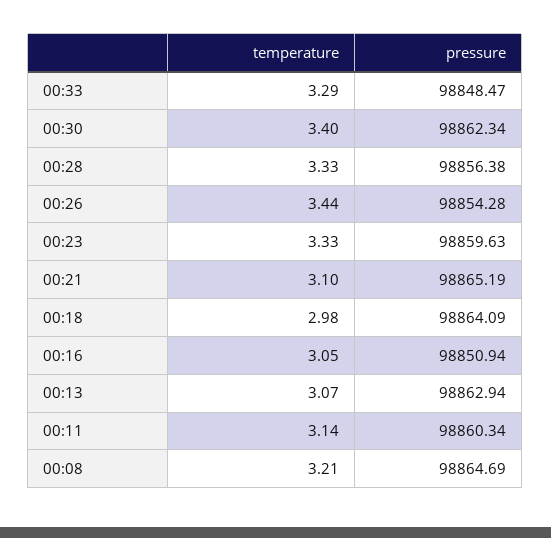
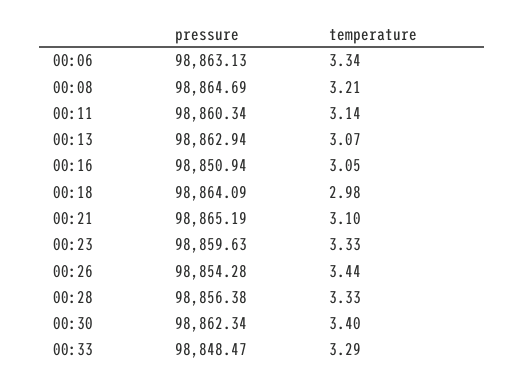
  {
    "temperature": {
      "00:33": 3.29,
      "00:30": 3.4,
      "00:28": 3.33,
      "00:26": 3.44,
      "00:23": 3.33,
      "00:21": 3.1,
      "00:18": 2.98,
      "00:16": 3.05,
      "00:13": 3.07,
      "00:11": 3.14,
-     "00:08": 3.21
+     "00:08": 3.21,
+     "00:06": 3.34
    },
    "pressure": {
      "00:33": 98848.47,
      "00:30": 98862.34,
      "00:28": 98856.38,
      "00:26": 98854.28,
      "00:23": 98859.63,
      "00:21": 98865.19,
      "00:18": 98864.09,
      "00:16": 98850.94,
      "00:13": 98862.94,
      "00:11": 98860.34,
-     "00:08": 98864.69
+     "00:08": 98864.69,
+     "00:06": 98863.13
    }
  }

